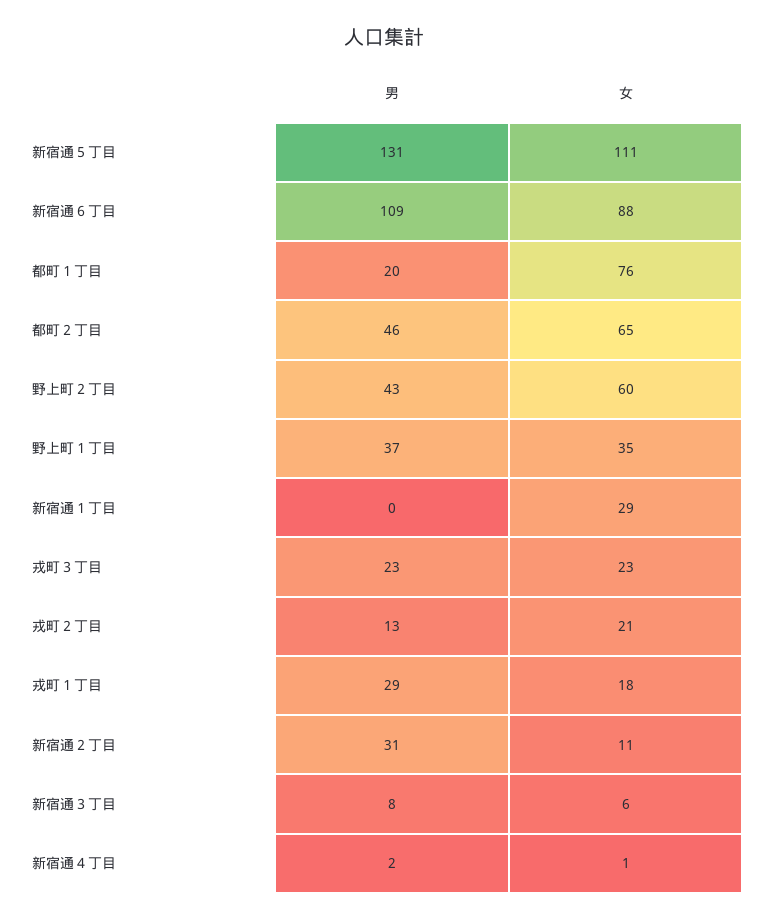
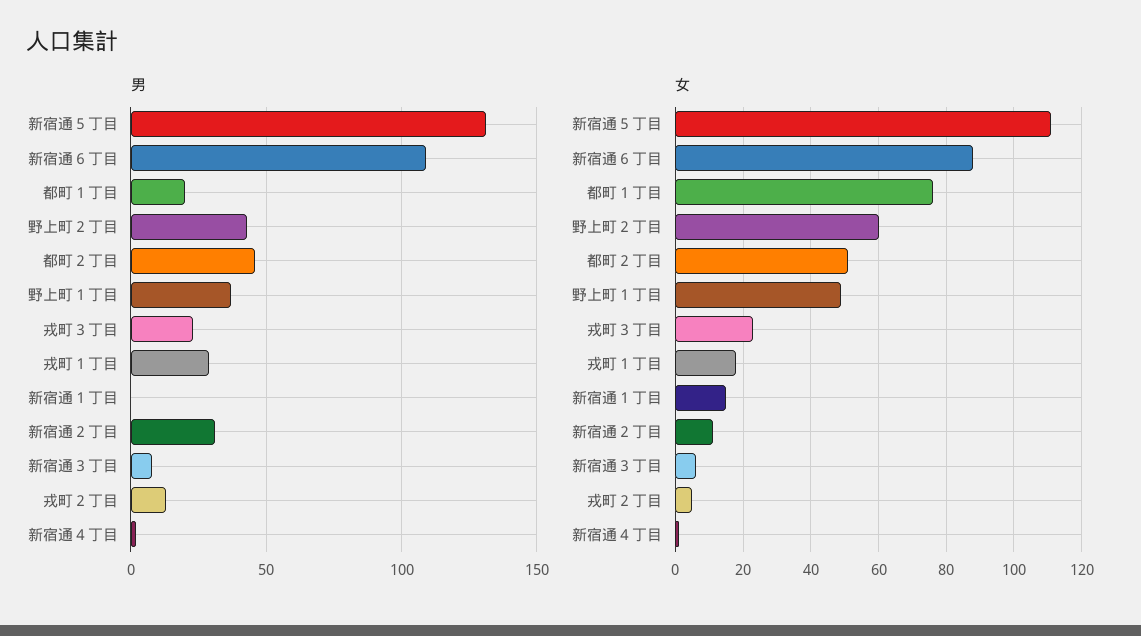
  {
    "男": {
      "新宿通５丁目": 131,
      "新宿通６丁目": 109,
      "都町１丁目": 20,
      "都町２丁目": 46,
      "野上町２丁目": 43,
      "野上町１丁目": 37,
      "新宿通１丁目": 0,
      "戎町３丁目": 23,
      "戎町２丁目": 13,
      "戎町１丁目": 29,
      "新宿通２丁目": 31,
      "新宿通３丁目": 8,
      "新宿通４丁目": 2
    },
    "女": {
      "新宿通５丁目": 111,
      "新宿通６丁目": 88,
      "都町１丁目": 76,
-     "都町２丁目": 65,
+     "都町２丁目": 50,
      "野上町２丁目": 60,
-     "野上町１丁目": 35,
+     "野上町１丁目": 50,
-     "新宿通１丁目": 29,
+     "新宿通１丁目": 15,
      "戎町３丁目": 23,
-     "戎町２丁目": 21,
+     "戎町２丁目": 5,
      "戎町１丁目": 18,
      "新宿通２丁目": 11,
      "新宿通３丁目": 6,
      "新宿通４丁目": 1
    }
  }

